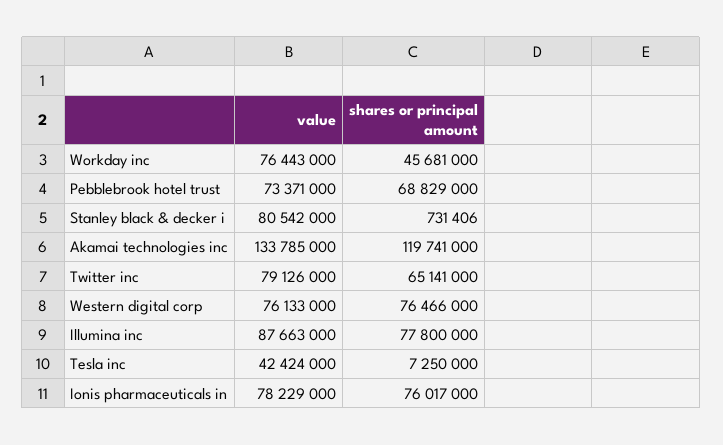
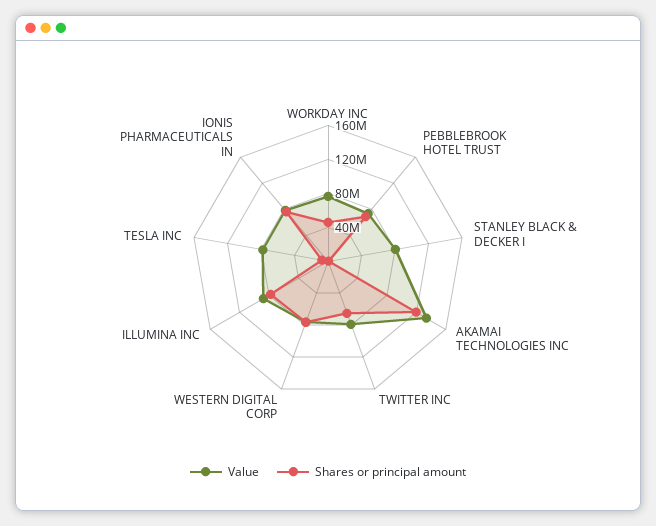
  {
    "value": {
      "Workday inc": 76443000,
      "Pebblebrook hotel trust": 73371000,
      "Stanley black & decker i": 80542000,
      "Akamai technologies inc": 133785000,
      "Twitter inc": 79126000,
      "Western digital corp": 76133000,
      "Illumina inc": 87663000,
-     "Tesla inc": 42424000,
+     "Tesla inc": 80000000,
      "Ionis pharmaceuticals in": 78229000
    },
    "shares or principal amount": {
      "Workday inc": 45681000,
      "Pebblebrook hotel trust": 68829000,
      "Stanley black & decker i": 731406,
      "Akamai technologies inc": 119741000,
      "Twitter inc": 65141000,
      "Western digital corp": 76466000,
      "Illumina inc": 77800000,
      "Tesla inc": 7250000,
      "Ionis pharmaceuticals in": 76017000
    }
  }

